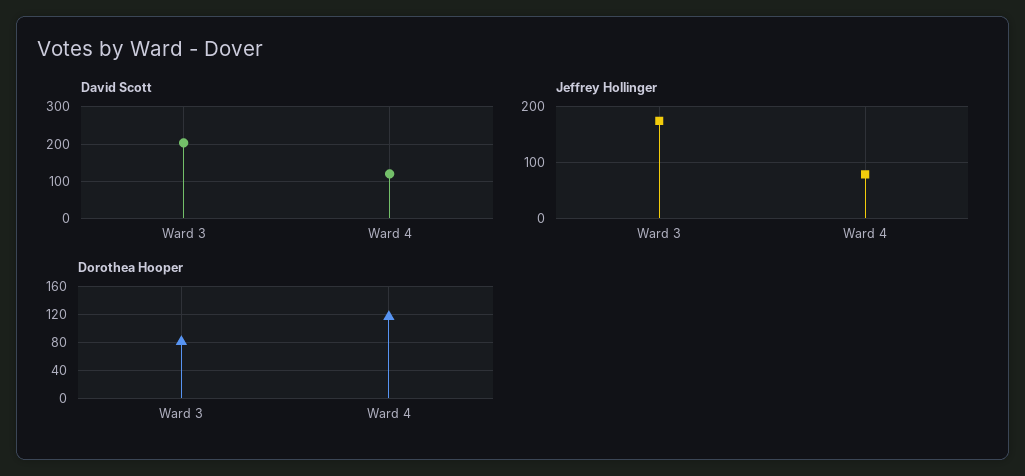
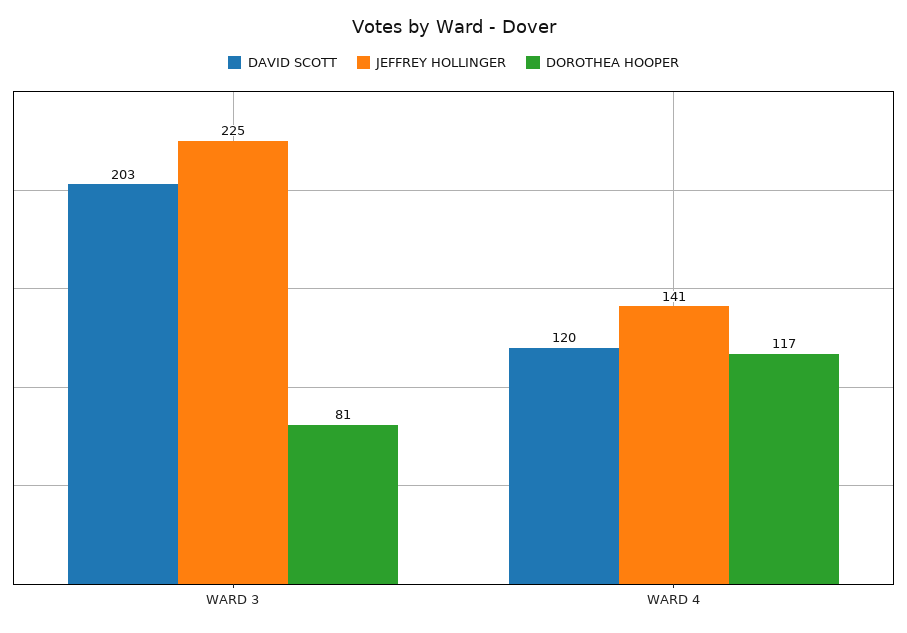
  {
    "David Scott": {
      "Ward 3": 203,
      "Ward 4": 120
    },
    "Jeffrey Hollinger": {
-     "Ward 3": 180,
+     "Ward 3": 225,
-     "Ward 4": 80
+     "Ward 4": 141
    },
    "Dorothea Hooper": {
      "Ward 3": 81,
      "Ward 4": 117
    }
  }

